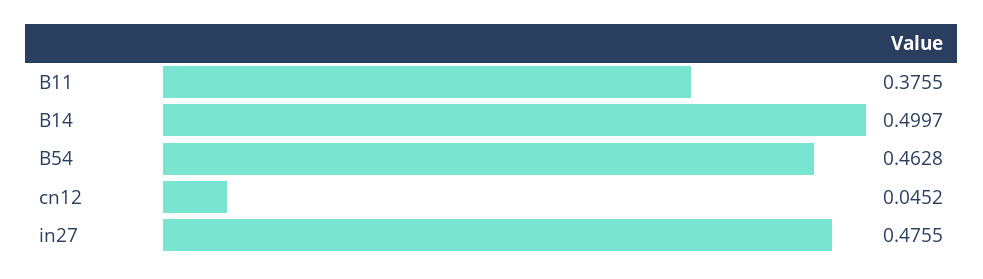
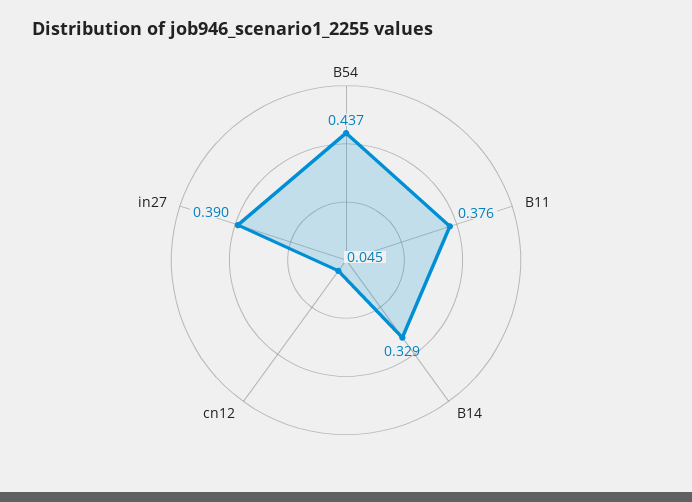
  {
    "B11": 0.3755,
-   "B14": 0.4997,
+   "B14": 0.329,
-   "B54": 0.4628,
+   "B54": 0.437,
    "cn12": 0.0452,
-   "in27": 0.4755
+   "in27": 0.39
  }

